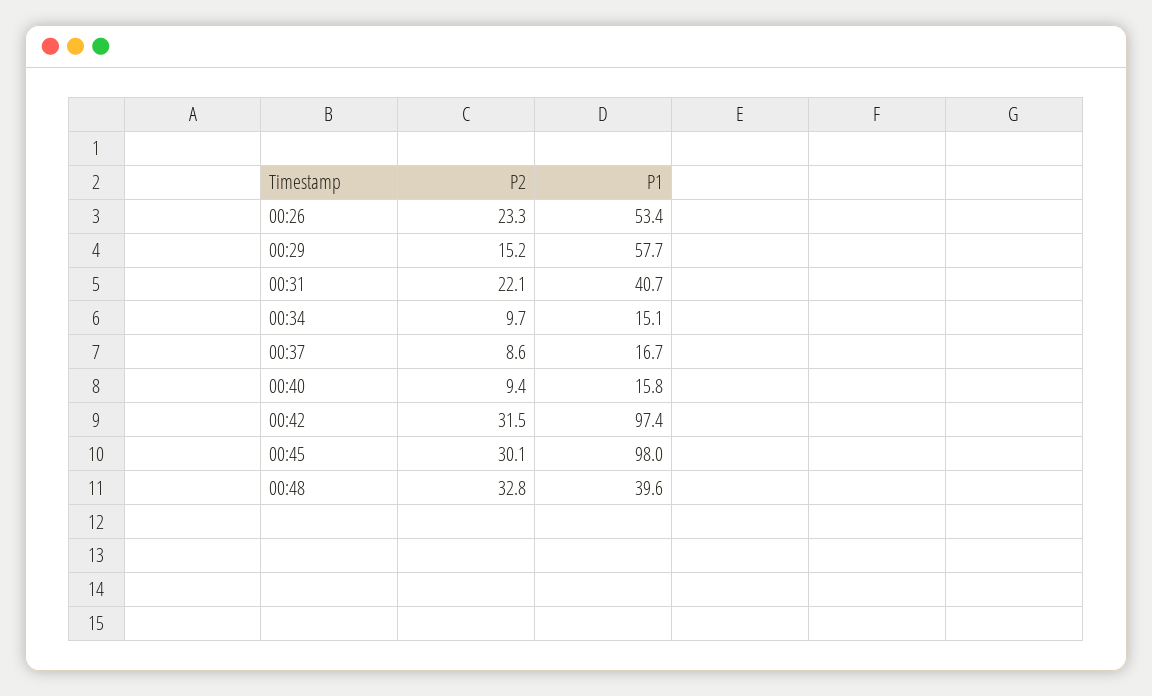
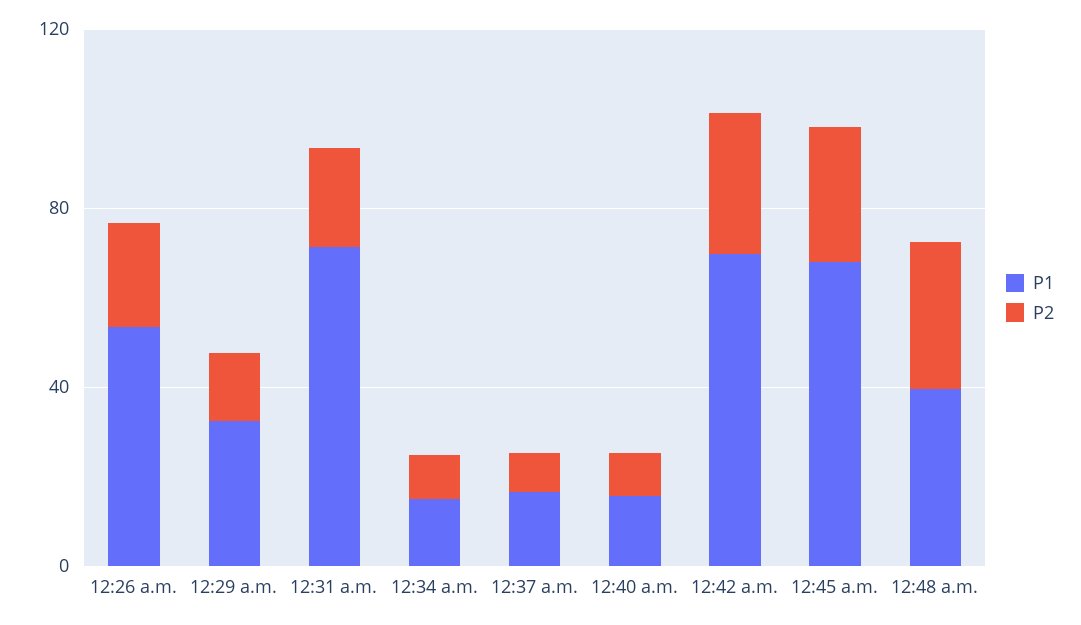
  {
    "P2": {
      "00:26": 23.3,
      "00:29": 15.2,
      "00:31": 22.1,
      "00:34": 9.7,
      "00:37": 8.6,
      "00:40": 9.4,
      "00:42": 31.5,
      "00:45": 30.1,
      "00:48": 32.8
    },
    "P1": {
      "00:26": 53.4,
-     "00:29": 57.7,
+     "00:29": 30,
-     "00:31": 40.7,
+     "00:31": 70,
      "00:34": 15.1,
      "00:37": 16.7,
      "00:40": 15.8,
-     "00:42": 97.4,
+     "00:42": 70,
-     "00:45": 98,
+     "00:45": 70,
      "00:48": 39.6
    }
  }

